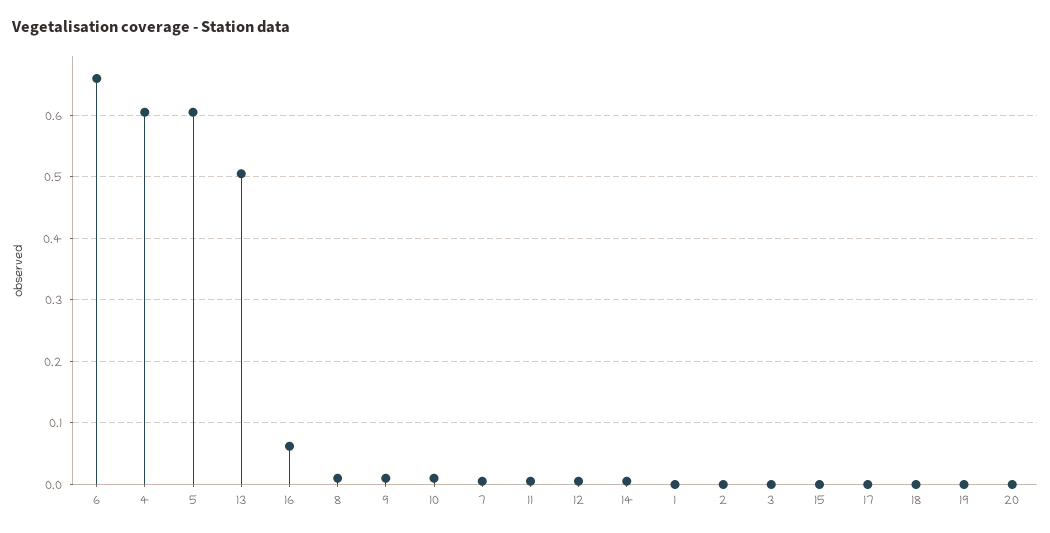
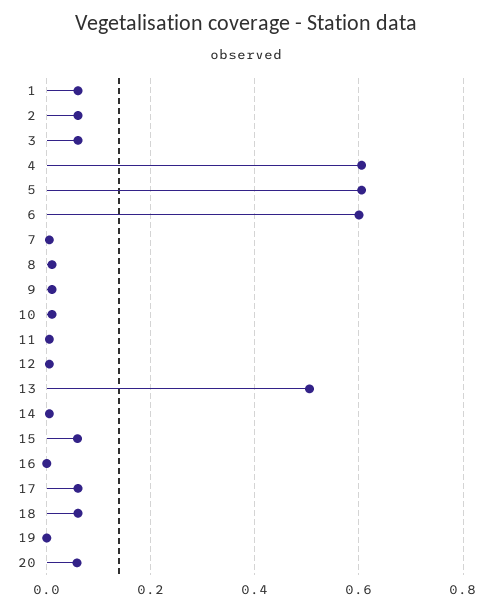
  {
-   "6": 0.66,
+   "6": 0.6,
    "4": 0.61,
    "5": 0.61,
    "13": 0.51,
-   "16": 0.06,
+   "16": 0,
    "8": 0.01,
    "9": 0.01,
    "10": 0.01,
    "7": 0.01,
    "11": 0.01,
    "12": 0.01,
    "14": 0.01,
-   "1": 0,
+   "1": 0.06,
-   "2": 0,
+   "2": 0.06,
-   "3": 0,
+   "3": 0.06,
-   "15": 0,
+   "15": 0.06,
-   "17": 0,
+   "17": 0.06,
-   "18": 0,
+   "18": 0.06,
    "19": 0,
-   "20": 0
+   "20": 0.06
  }

